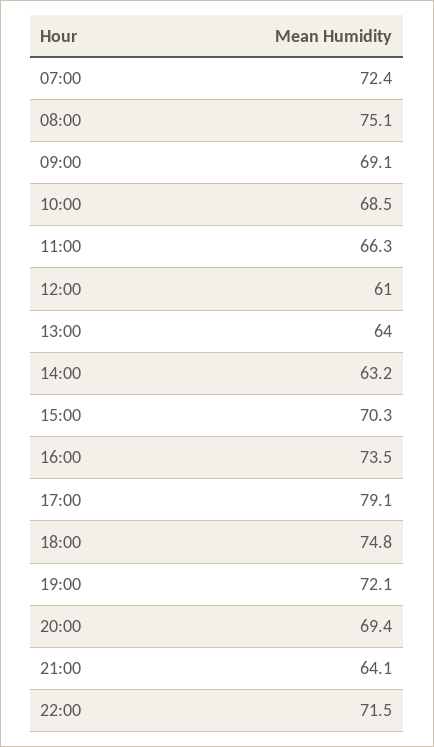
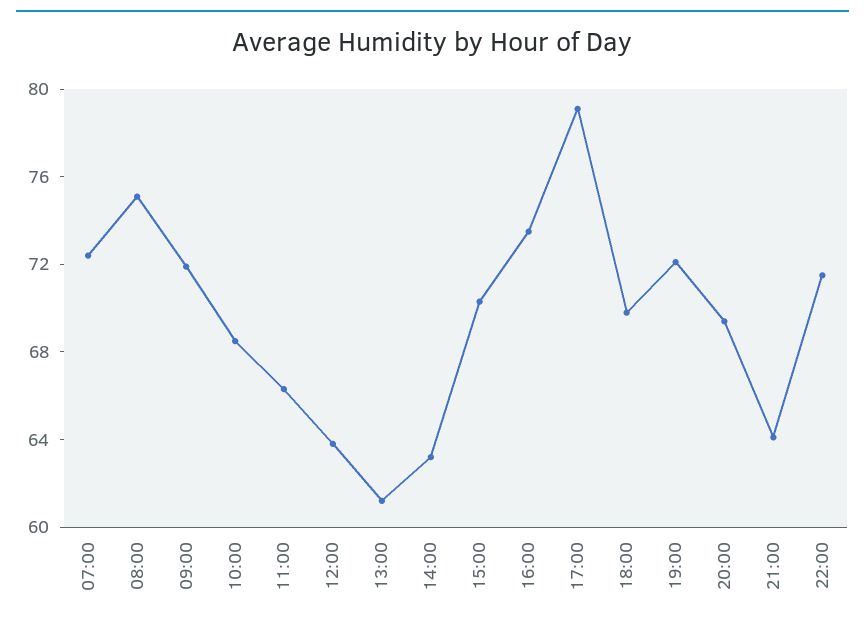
  {
    "07:00": 72.4,
    "08:00": 75.1,
-   "09:00": 69.1,
+   "09:00": 72,
    "10:00": 68.5,
    "11:00": 66.3,
-   "12:00": 61,
+   "12:00": 64,
-   "13:00": 64,
+   "13:00": 61,
    "14:00": 63.2,
    "15:00": 70.3,
    "16:00": 73.5,
    "17:00": 79.1,
-   "18:00": 74.8,
+   "18:00": 70,
    "19:00": 72.1,
    "20:00": 69.4,
    "21:00": 64.1,
    "22:00": 71.5
  }

